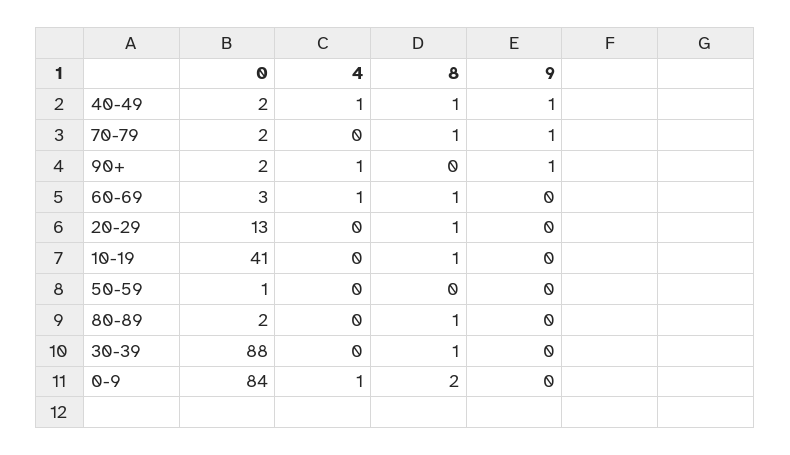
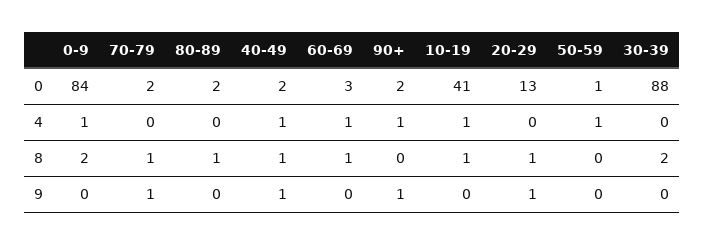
  {
    "0": {
      "40-49": 2,
      "70-79": 2,
      "90+": 2,
      "60-69": 3,
      "20-29": 13,
      "10-19": 41,
      "50-59": 1,
      "80-89": 2,
      "30-39": 88,
      "0-9": 84
    },
    "4": {
      "40-49": 1,
      "70-79": 0,
      "90+": 1,
      "60-69": 1,
      "20-29": 0,
-     "10-19": 0,
+     "10-19": 1,
-     "50-59": 0,
+     "50-59": 1,
      "80-89": 0,
      "30-39": 0,
      "0-9": 1
    },
    "8": {
      "40-49": 1,
      "70-79": 1,
      "90+": 0,
      "60-69": 1,
      "20-29": 1,
      "10-19": 1,
      "50-59": 0,
      "80-89": 1,
-     "30-39": 1,
+     "30-39": 2,
      "0-9": 2
    },
    "9": {
      "40-49": 1,
      "70-79": 1,
      "90+": 1,
      "60-69": 0,
-     "20-29": 0,
+     "20-29": 1,
      "10-19": 0,
      "50-59": 0,
      "80-89": 0,
      "30-39": 0,
      "0-9": 0
    }
  }

